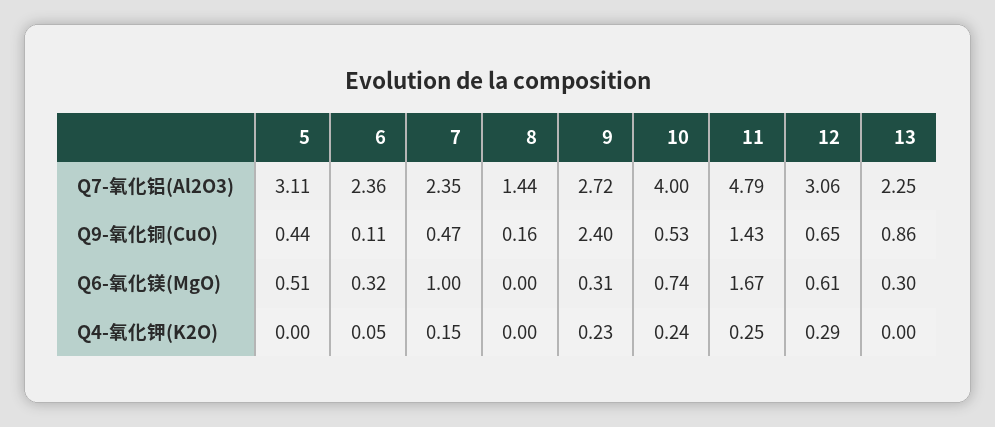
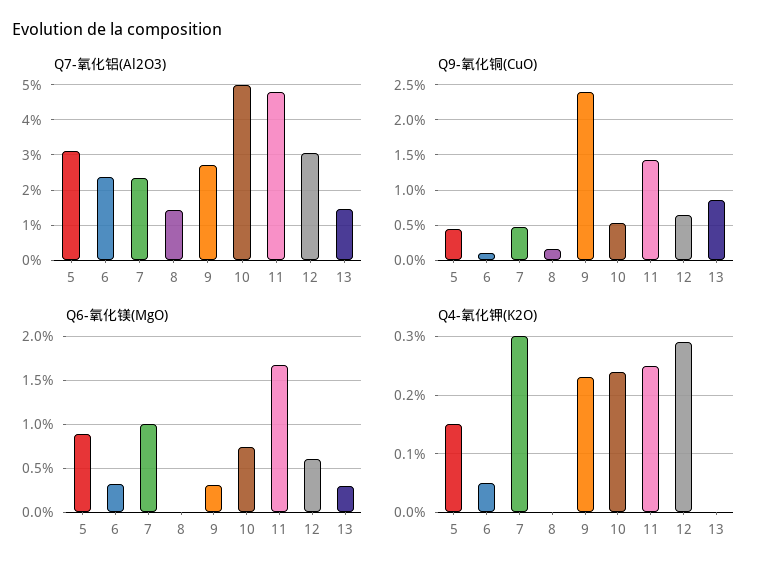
  {
    "Q7-氧化铝(Al2O3)": {
      "5": 3.11,
      "6": 2.36,
      "7": 2.35,
      "8": 1.44,
      "9": 2.72,
-     "10": 4,
+     "10": 5,
      "11": 4.79,
      "12": 3.06,
-     "13": 2.25
+     "13": 1.4
    },
    "Q9-氧化铜(CuO)": {
      "5": 0.44,
      "6": 0.11,
      "7": 0.47,
      "8": 0.16,
      "9": 2.4,
      "10": 0.53,
      "11": 1.43,
      "12": 0.65,
      "13": 0.86
    },
    "Q6-氧化镁(MgO)": {
-     "5": 0.51,
+     "5": 0.9,
      "6": 0.32,
      "7": 1,
      "8": 0,
      "9": 0.31,
      "10": 0.74,
      "11": 1.67,
      "12": 0.61,
      "13": 0.3
    },
    "Q4-氧化钾(K2O)": {
-     "5": 0,
+     "5": 0.15,
      "6": 0.05,
-     "7": 0.15,
+     "7": 0.3,
      "8": 0,
      "9": 0.23,
      "10": 0.24,
      "11": 0.25,
      "12": 0.29,
      "13": 0
    }
  }

